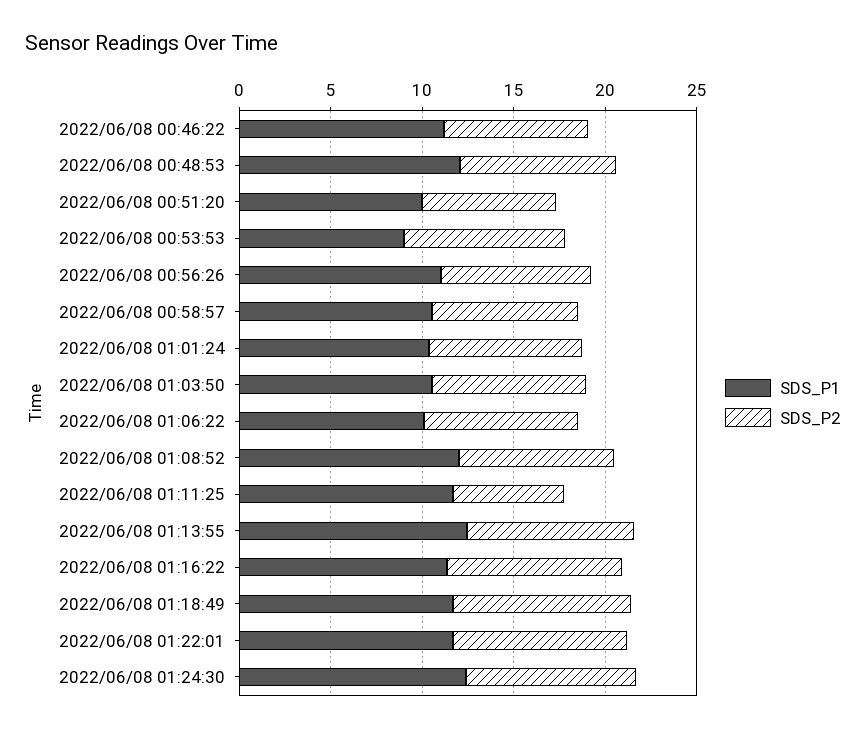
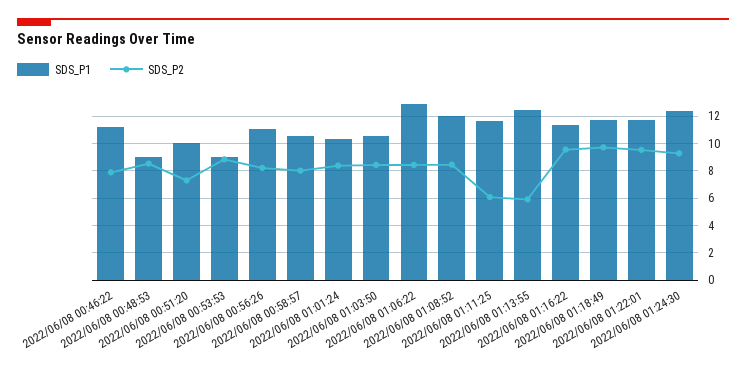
  {
    "SDS_P1": {
      "2022/06/08 00:46:22": 11,
-     "2022/06/08 00:48:53": 12,
+     "2022/06/08 00:48:53": 9,
      "2022/06/08 00:51:20": 10,
      "2022/06/08 00:53:53": 9,
      "2022/06/08 00:56:26": 11,
      "2022/06/08 00:58:57": 10.5,
      "2022/06/08 01:01:24": 10.5,
      "2022/06/08 01:03:50": 10.5,
-     "2022/06/08 01:06:22": 10,
+     "2022/06/08 01:06:22": 13,
      "2022/06/08 01:08:52": 12,
      "2022/06/08 01:11:25": 11.5,
      "2022/06/08 01:13:55": 12.5,
      "2022/06/08 01:16:22": 11.5,
      "2022/06/08 01:18:49": 11.5,
      "2022/06/08 01:22:01": 11.5,
      "2022/06/08 01:24:30": 12.5
    },
    "SDS_P2": {
      "2022/06/08 00:46:22": 8,
      "2022/06/08 00:48:53": 8.5,
      "2022/06/08 00:51:20": 7.5,
      "2022/06/08 00:53:53": 9,
      "2022/06/08 00:56:26": 8,
      "2022/06/08 00:58:57": 8,
      "2022/06/08 01:01:24": 8.5,
      "2022/06/08 01:03:50": 8.5,
      "2022/06/08 01:06:22": 8.5,
      "2022/06/08 01:08:52": 8.5,
      "2022/06/08 01:11:25": 6,
-     "2022/06/08 01:13:55": 9,
+     "2022/06/08 01:13:55": 6,
      "2022/06/08 01:16:22": 9.5,
      "2022/06/08 01:18:49": 9.5,
      "2022/06/08 01:22:01": 9.5,
      "2022/06/08 01:24:30": 9.5
    }
  }

